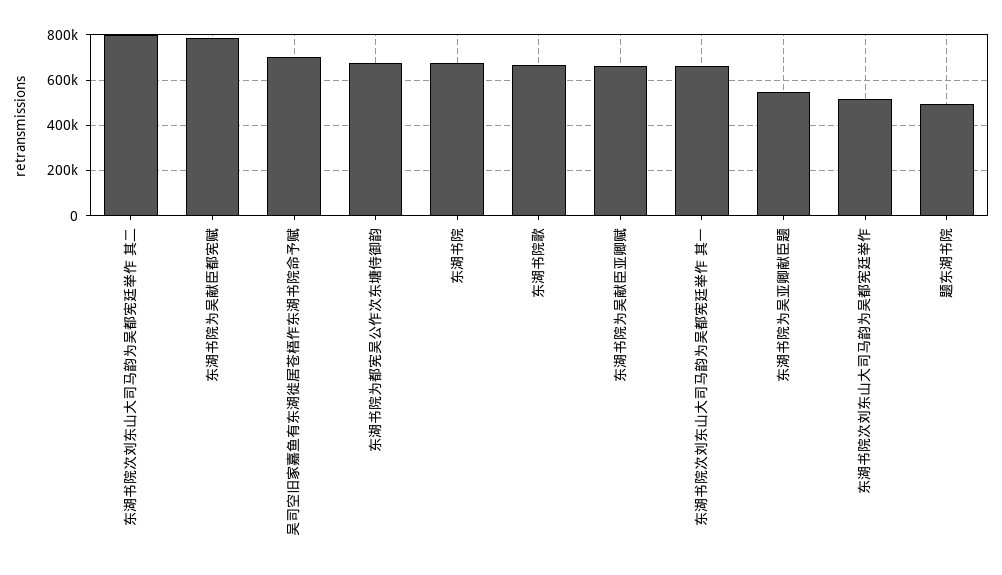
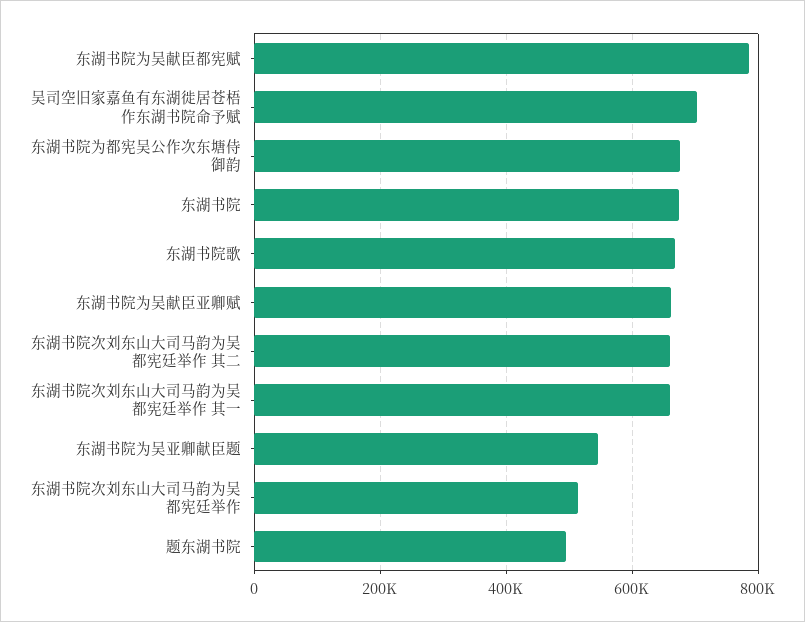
  {
-   "东湖书院次刘东山大司马韵为吴都宪廷举作 其二": 800000,
+   "东湖书院次刘东山大司马韵为吴都宪廷举作 其二": 660000,
    "东湖书院为吴献臣都宪赋": 780000,
    "吴司空旧家嘉鱼有东湖徙居苍梧作东湖书院命予赋": 700000,
    "东湖书院为都宪吴公作次东塘侍御韵": 680000,
    "东湖书院": 680000,
    "东湖书院歌": 660000,
    "东湖书院为吴献臣亚卿赋": 660000,
    "东湖书院次刘东山大司马韵为吴都宪廷举作 其一": 660000,
    "东湖书院为吴亚卿献臣题": 540000,
    "东湖书院次刘东山大司马韵为吴都宪廷举作": 520000,
    "题东湖书院": 500000
  }

